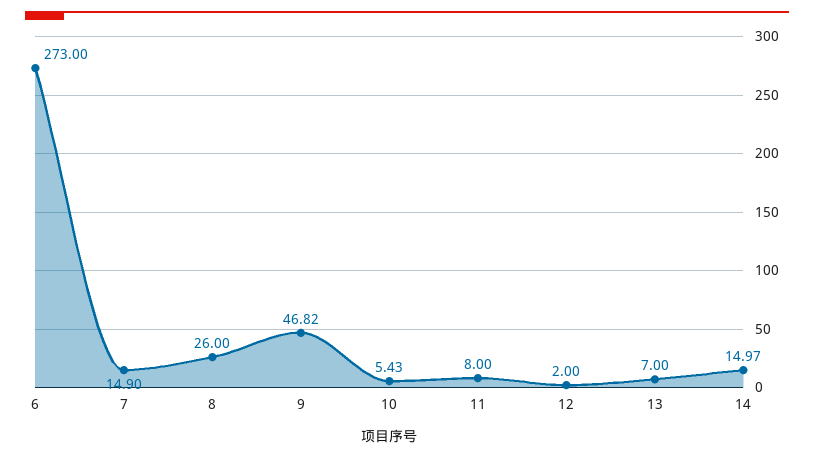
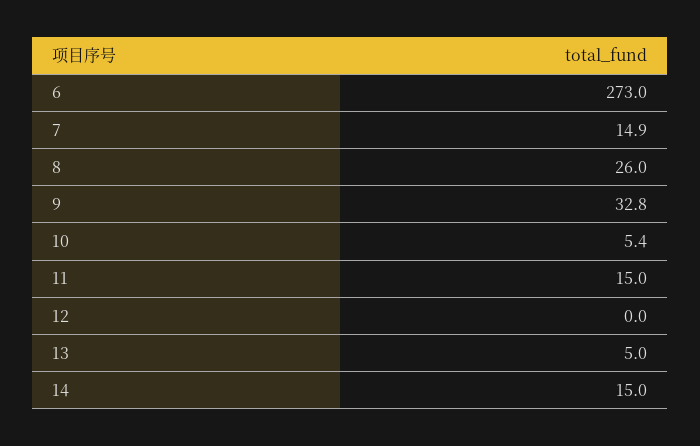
  {
    "6": 273,
    "7": 14.9,
    "8": 26,
-   "9": 46.82,
+   "9": 32.8,
    "10": 5.43,
-   "11": 8,
+   "11": 15,
-   "12": 2,
+   "12": 0,
-   "13": 7,
+   "13": 5,
    "14": 14.97
  }

